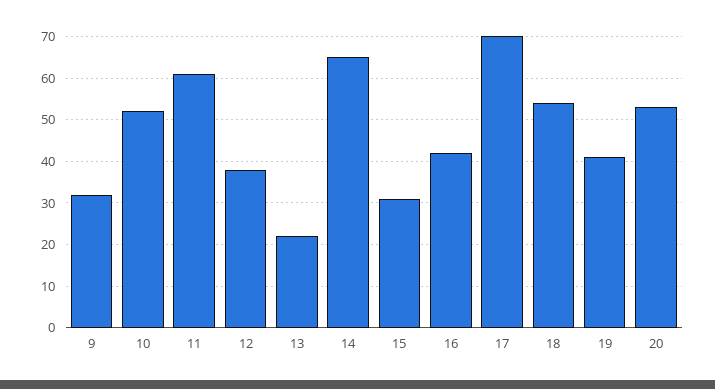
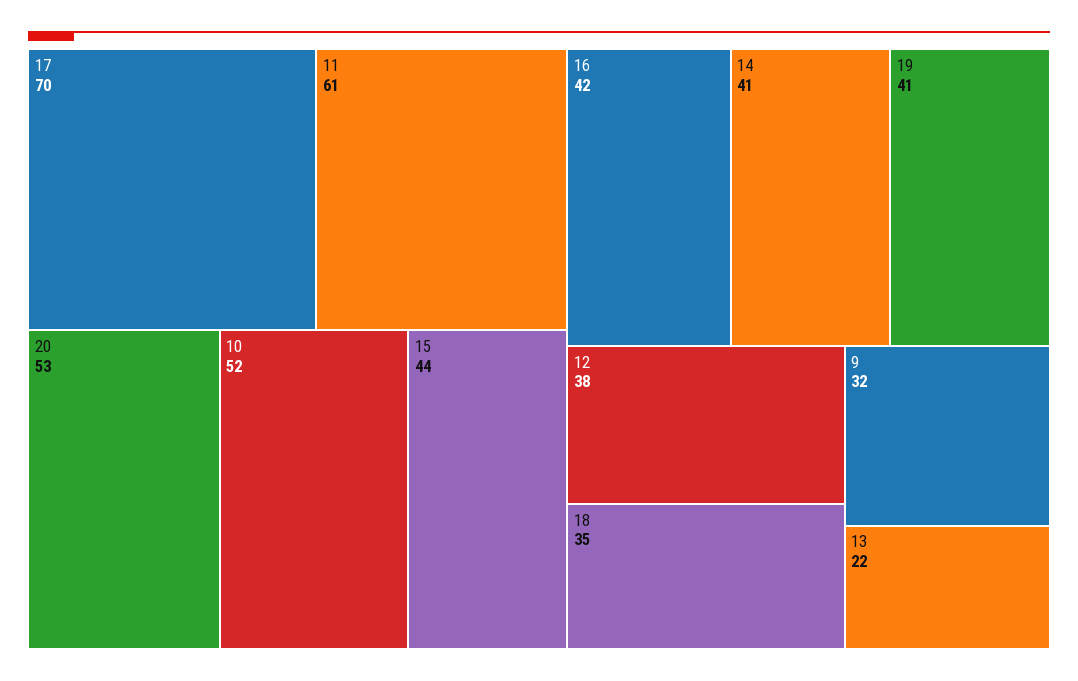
  {
    "9": 32,
    "10": 52,
    "11": 61,
    "12": 38,
    "13": 22,
-   "14": 65,
+   "14": 41,
-   "15": 30,
+   "15": 44,
    "16": 42,
    "17": 70,
-   "18": 55,
+   "18": 35,
    "19": 41,
    "20": 53
  }

